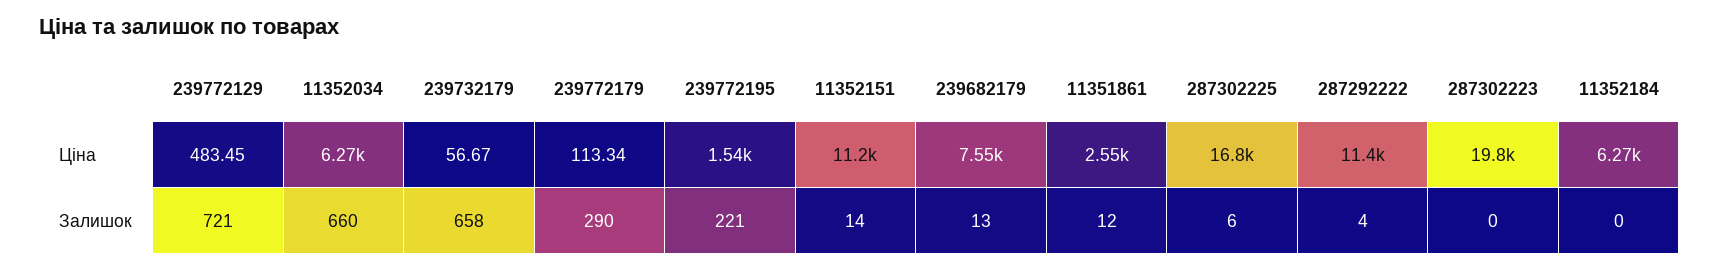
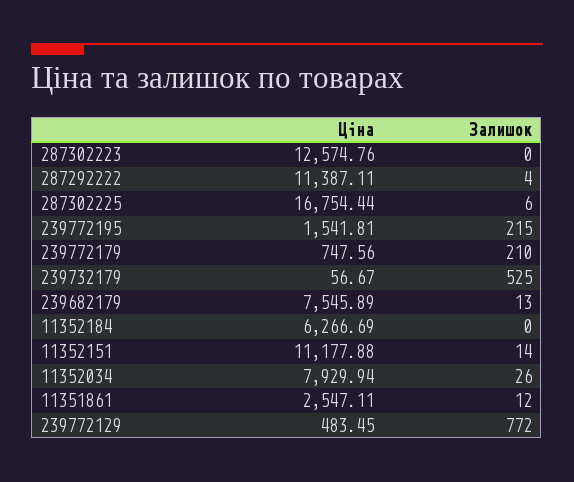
  {
    "239772129": {
      "Ціна": 483.45,
-     "Залишок": 721
+     "Залишок": 772
    },
    "11352034": {
-     "Ціна": 6270,
+     "Ціна": 7929.94,
-     "Залишок": 660
+     "Залишок": 26
    },
    "239732179": {
      "Ціна": 56.67,
-     "Залишок": 658
+     "Залишок": 525
    },
    "239772179": {
-     "Ціна": 113.34,
+     "Ціна": 747.56,
-     "Залишок": 290
+     "Залишок": 210
    },
    "239772195": {
      "Ціна": 1541.81,
-     "Залишок": 221
+     "Залишок": 215
    },
    "11352151": {
      "Ціна": 11177.88,
      "Залишок": 14
    },
    "239682179": {
      "Ціна": 7545.89,
      "Залишок": 13
    },
    "11351861": {
      "Ціна": 2547.11,
      "Залишок": 12
    },
    "287302225": {
      "Ціна": 16754.44,
      "Залишок": 6
    },
    "287292222": {
      "Ціна": 11387.11,
      "Залишок": 4
    },
    "287302223": {
-     "Ціна": 19800,
+     "Ціна": 12574.76,
      "Залишок": 0
    },
    "11352184": {
      "Ціна": 6266.69,
      "Залишок": 0
    }
  }

